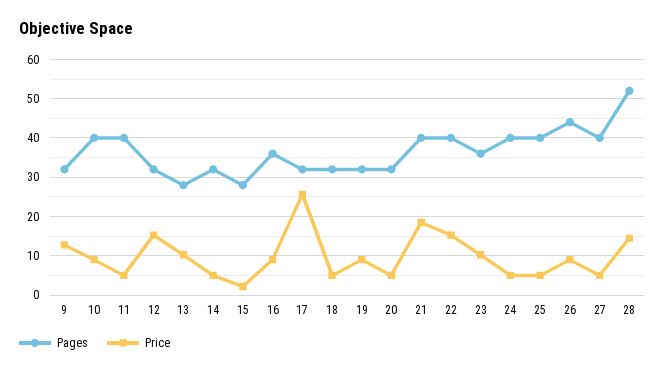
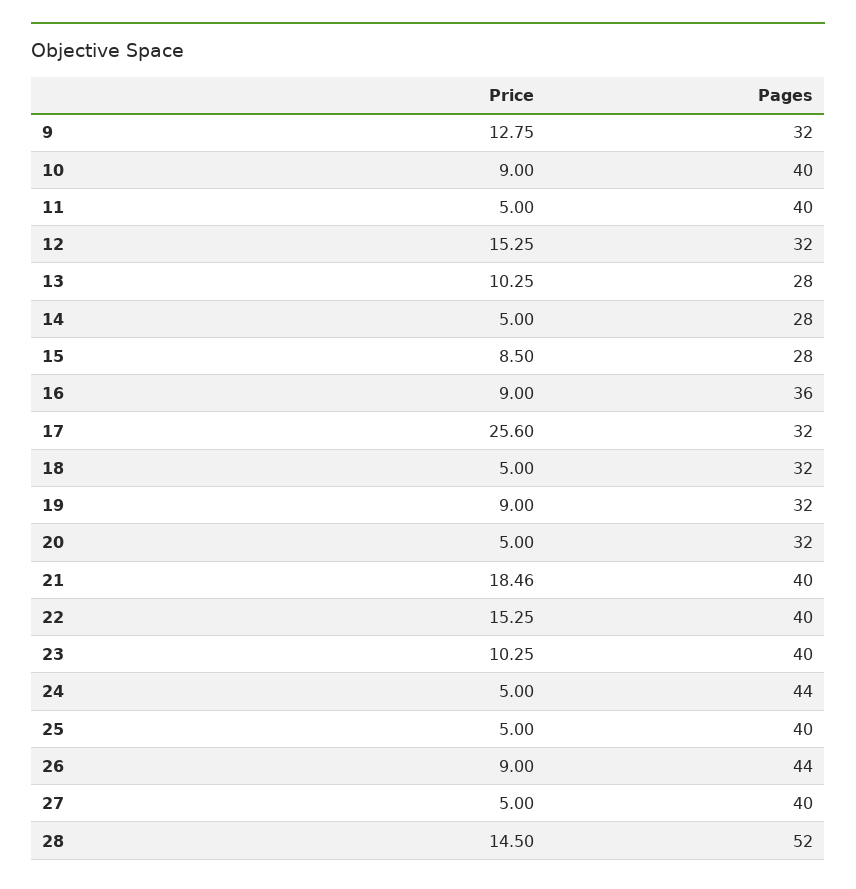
  {
    "Pages": {
      "9": 32,
      "10": 40,
      "11": 40,
      "12": 32,
      "13": 28,
-     "14": 32,
+     "14": 28,
      "15": 28,
      "16": 36,
      "17": 32,
      "18": 32,
      "19": 32,
      "20": 32,
      "21": 40,
      "22": 40,
-     "23": 36,
+     "23": 40,
-     "24": 40,
+     "24": 44,
      "25": 40,
      "26": 44,
      "27": 40,
      "28": 52
    },
    "Price": {
      "9": 12.75,
      "10": 9,
      "11": 5,
      "12": 15.25,
      "13": 10.25,
      "14": 5,
-     "15": 2,
+     "15": 8.5,
      "16": 9,
      "17": 25.6,
      "18": 5,
      "19": 9,
      "20": 5,
      "21": 18.46,
      "22": 15.25,
      "23": 10.25,
      "24": 5,
      "25": 5,
      "26": 9,
      "27": 5,
      "28": 14.5
    }
  }

